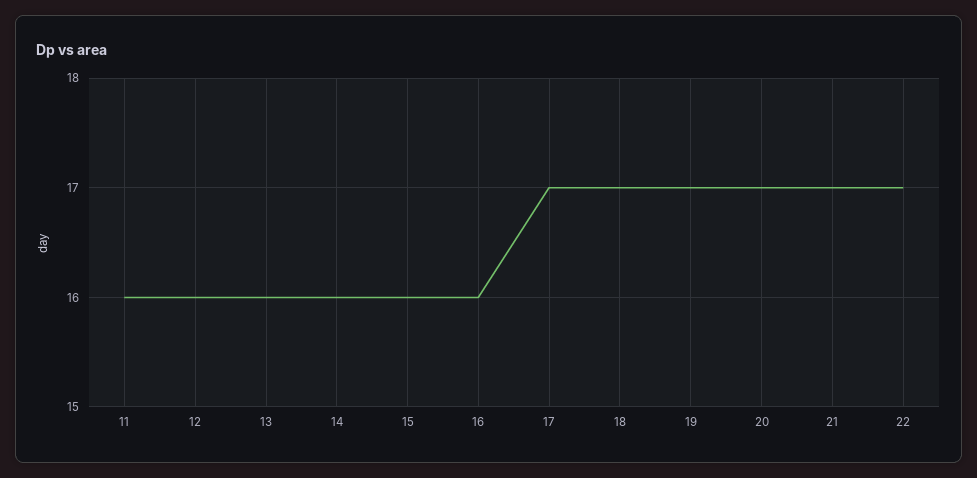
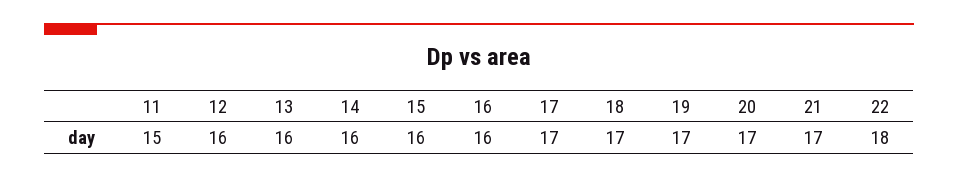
  {
-   "11": 16,
+   "11": 15,
    "12": 16,
    "13": 16,
    "14": 16,
    "15": 16,
    "16": 16,
    "17": 17,
    "18": 17,
    "19": 17,
    "20": 17,
    "21": 17,
-   "22": 17
+   "22": 18
  }

